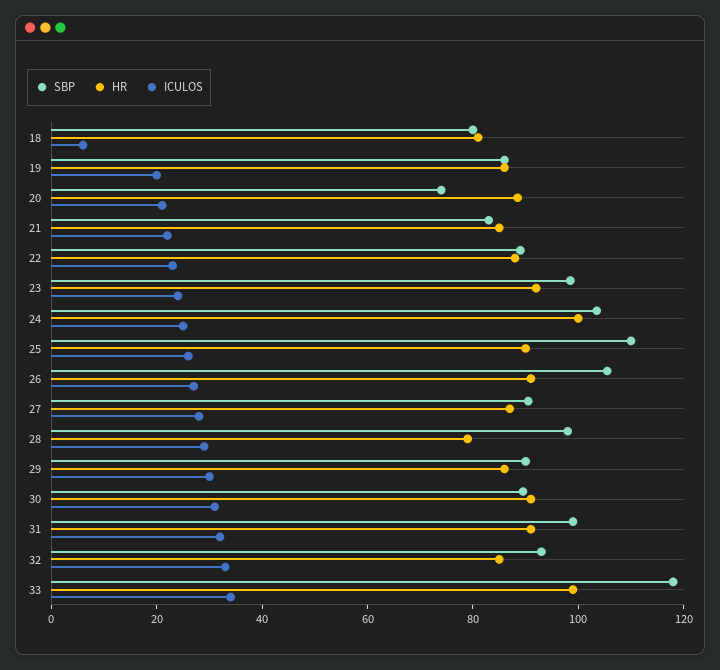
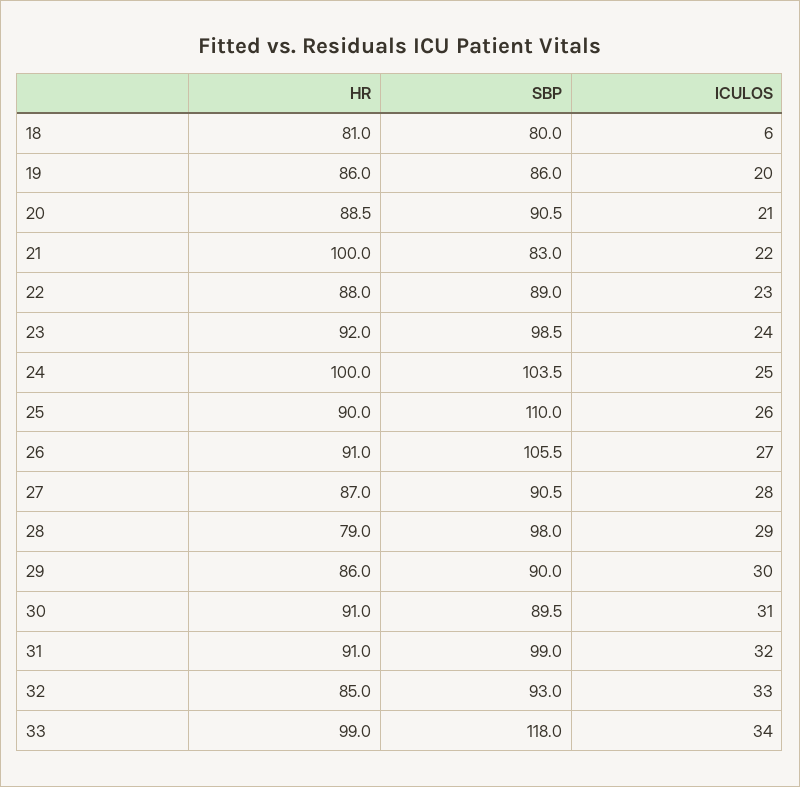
  {
    "SBP": {
      "18": 80,
      "19": 86,
-     "20": 75,
+     "20": 90.5,
      "21": 83,
      "22": 89,
      "23": 98.5,
      "24": 103.5,
      "25": 110,
      "26": 105.5,
      "27": 90.5,
      "28": 98,
      "29": 90,
      "30": 89.5,
      "31": 99,
      "32": 93,
      "33": 118
    },
    "HR": {
      "18": 81,
      "19": 86,
      "20": 88.5,
-     "21": 85,
+     "21": 100,
      "22": 88,
      "23": 92,
      "24": 100,
      "25": 90,
      "26": 91,
      "27": 87,
      "28": 79,
      "29": 86,
      "30": 91,
      "31": 91,
      "32": 85,
      "33": 99
    },
    "ICULOS": {
      "18": 6,
      "19": 20,
      "20": 21,
      "21": 22,
      "22": 23,
      "23": 24,
      "24": 25,
      "25": 26,
      "26": 27,
      "27": 28,
      "28": 29,
      "29": 30,
      "30": 31,
      "31": 32,
      "32": 33,
      "33": 34
    }
  }

